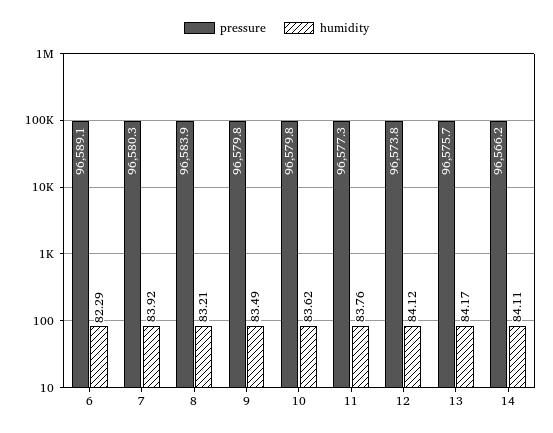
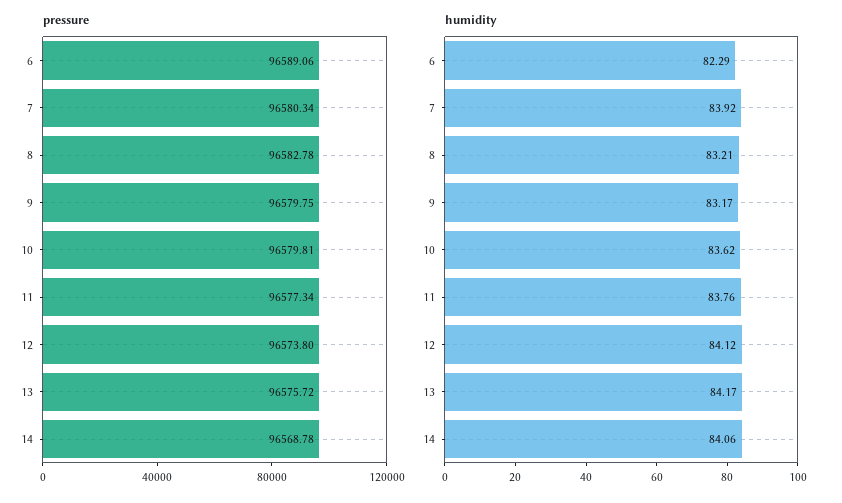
  {
    "pressure": {
      "6": 96589.06,
      "7": 96580.34,
-     "8": 96583.9,
+     "8": 96582.78,
      "9": 96579.75,
      "10": 96579.81,
      "11": 96577.34,
      "12": 96573.8,
      "13": 96575.72,
-     "14": 96566.2
+     "14": 96568.78
    },
    "humidity": {
      "6": 82.29,
      "7": 83.92,
      "8": 83.21,
-     "9": 83.49,
+     "9": 83.17,
      "10": 83.62,
      "11": 83.76,
      "12": 84.12,
      "13": 84.17,
-     "14": 84.11
+     "14": 84.06
    }
  }

